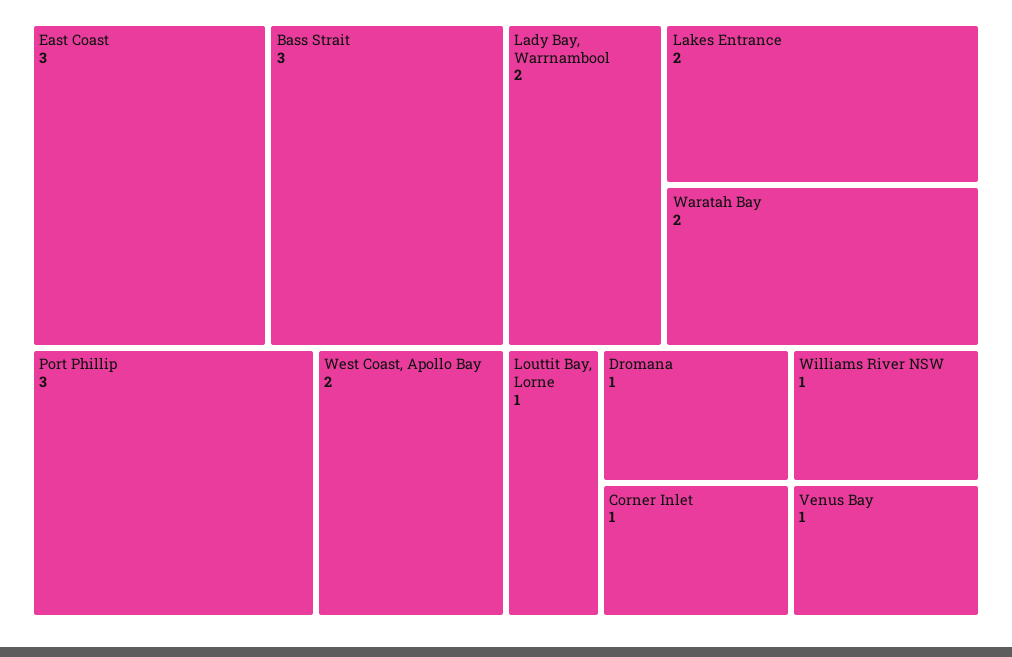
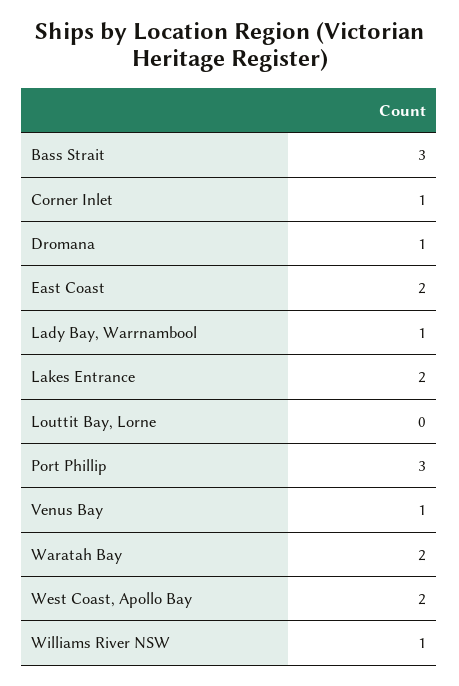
  {
-   "East Coast": 3,
+   "East Coast": 2,
    "Bass Strait": 3,
    "Port Phillip": 3,
    "West Coast, Apollo Bay": 2,
-   "Lady Bay, Warrnambool": 2,
+   "Lady Bay, Warrnambool": 1,
    "Lakes Entrance": 2,
    "Waratah Bay": 2,
-   "Louttit Bay, Lorne": 1,
+   "Louttit Bay, Lorne": 0,
    "Dromana": 1,
    "Corner Inlet": 1,
    "Williams River NSW": 1,
    "Venus Bay": 1
  }

